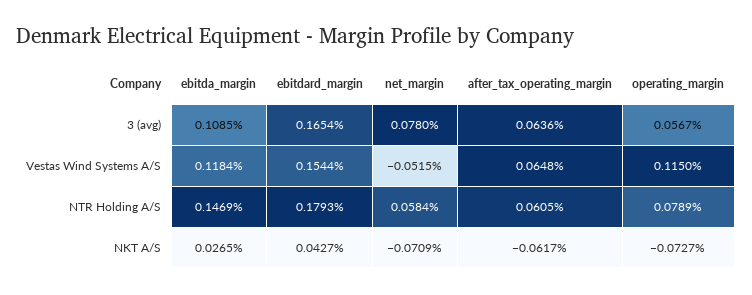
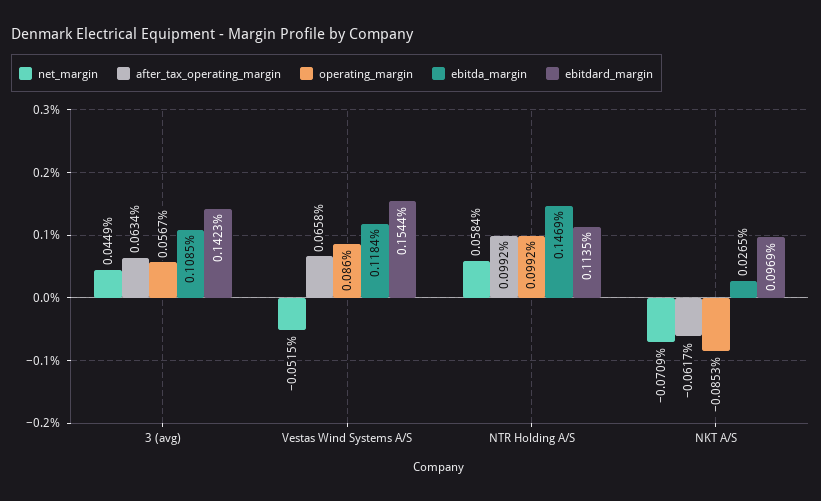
  {
    "ebitda_margin": {
      "3 (avg)": 0.1085,
      "Vestas Wind Systems A/S": 0.1184,
      "NTR Holding A/S": 0.1469,
      "NKT A/S": 0.0265
    },
    "ebitdard_margin": {
-     "3 (avg)": 0.1654,
+     "3 (avg)": 0.1423,
      "Vestas Wind Systems A/S": 0.1544,
-     "NTR Holding A/S": 0.1793,
+     "NTR Holding A/S": 0.1135,
-     "NKT A/S": 0.0427
+     "NKT A/S": 0.0969
    },
    "net_margin": {
-     "3 (avg)": 0.078,
+     "3 (avg)": 0.0449,
      "Vestas Wind Systems A/S": -0.0515,
      "NTR Holding A/S": 0.0584,
      "NKT A/S": -0.0709
    },
    "after_tax_operating_margin": {
-     "3 (avg)": 0.0636,
+     "3 (avg)": 0.0634,
-     "Vestas Wind Systems A/S": 0.0648,
+     "Vestas Wind Systems A/S": 0.0658,
-     "NTR Holding A/S": 0.0605,
+     "NTR Holding A/S": 0.0992,
      "NKT A/S": -0.0617
    },
    "operating_margin": {
      "3 (avg)": 0.0567,
-     "Vestas Wind Systems A/S": 0.115,
+     "Vestas Wind Systems A/S": 0.086,
-     "NTR Holding A/S": 0.0789,
+     "NTR Holding A/S": 0.0992,
-     "NKT A/S": -0.0727
+     "NKT A/S": -0.0853
    }
  }

